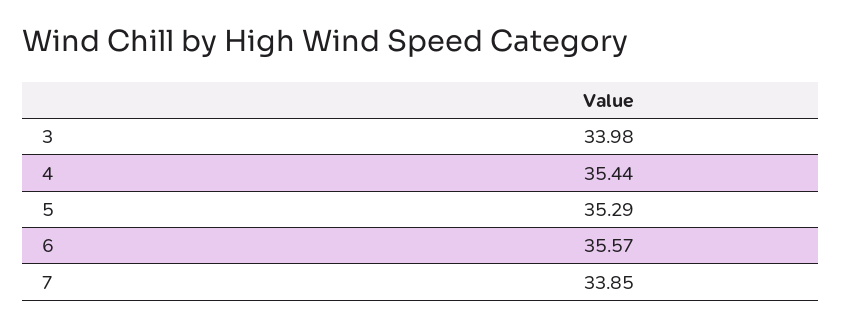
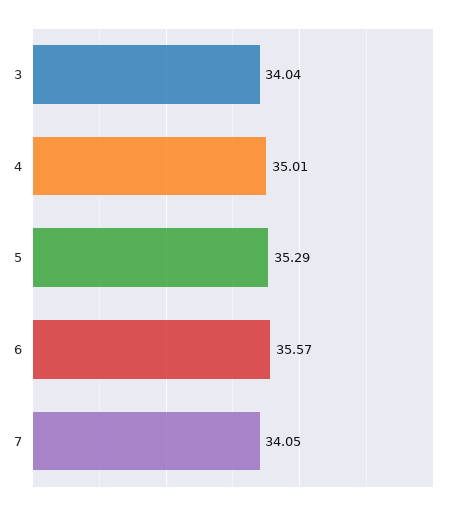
  {
-   "3": 33.98,
+   "3": 34.04,
-   "4": 35.44,
+   "4": 35.01,
    "5": 35.29,
    "6": 35.57,
-   "7": 33.85
+   "7": 34.05
  }

